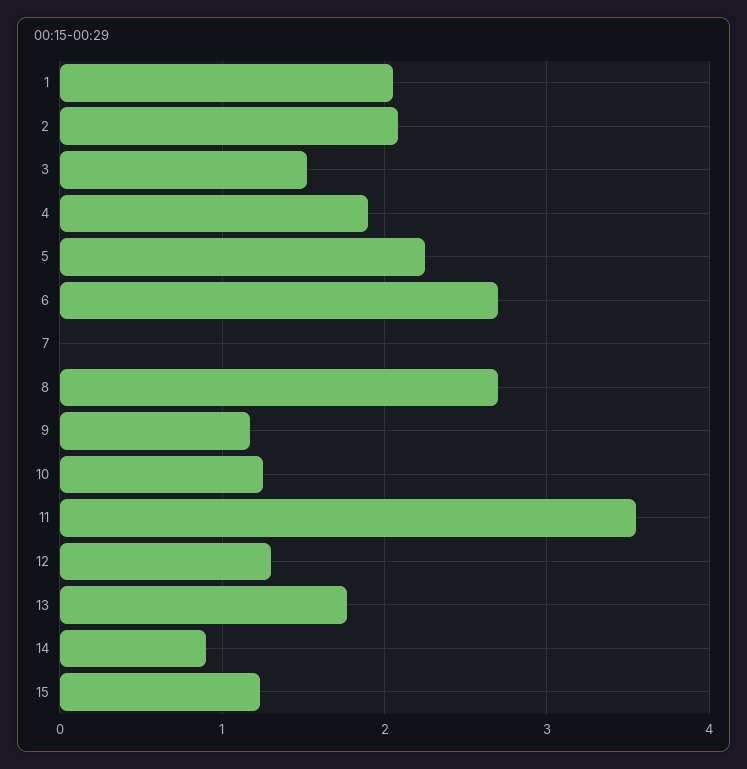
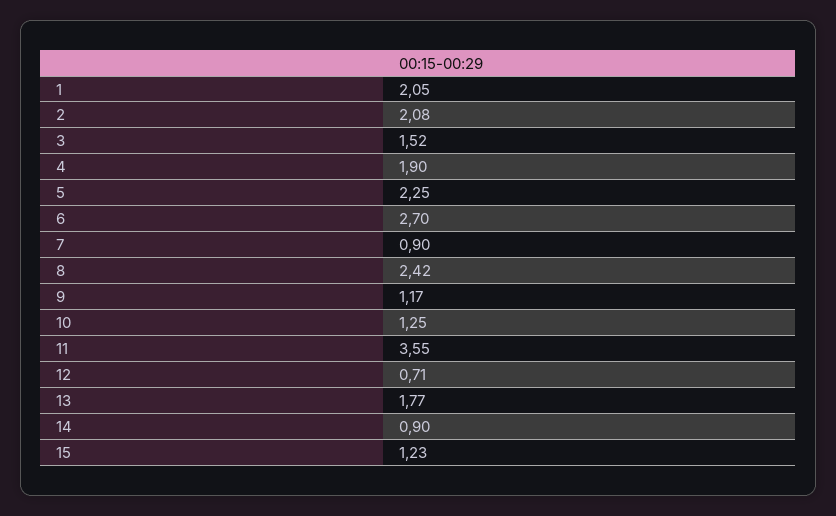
  {
    "1": 2.05,
    "2": 2.08,
    "3": 1.52,
    "4": 1.9,
    "5": 2.25,
    "6": 2.7,
-   "7": 0,
+   "7": 0.9,
-   "8": 2.7,
+   "8": 2.42,
    "9": 1.17,
    "10": 1.25,
    "11": 3.55,
-   "12": 1.3,
+   "12": 0.71,
    "13": 1.77,
    "14": 0.9,
    "15": 1.23
  }

